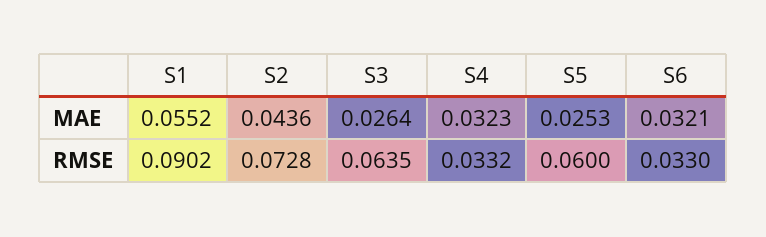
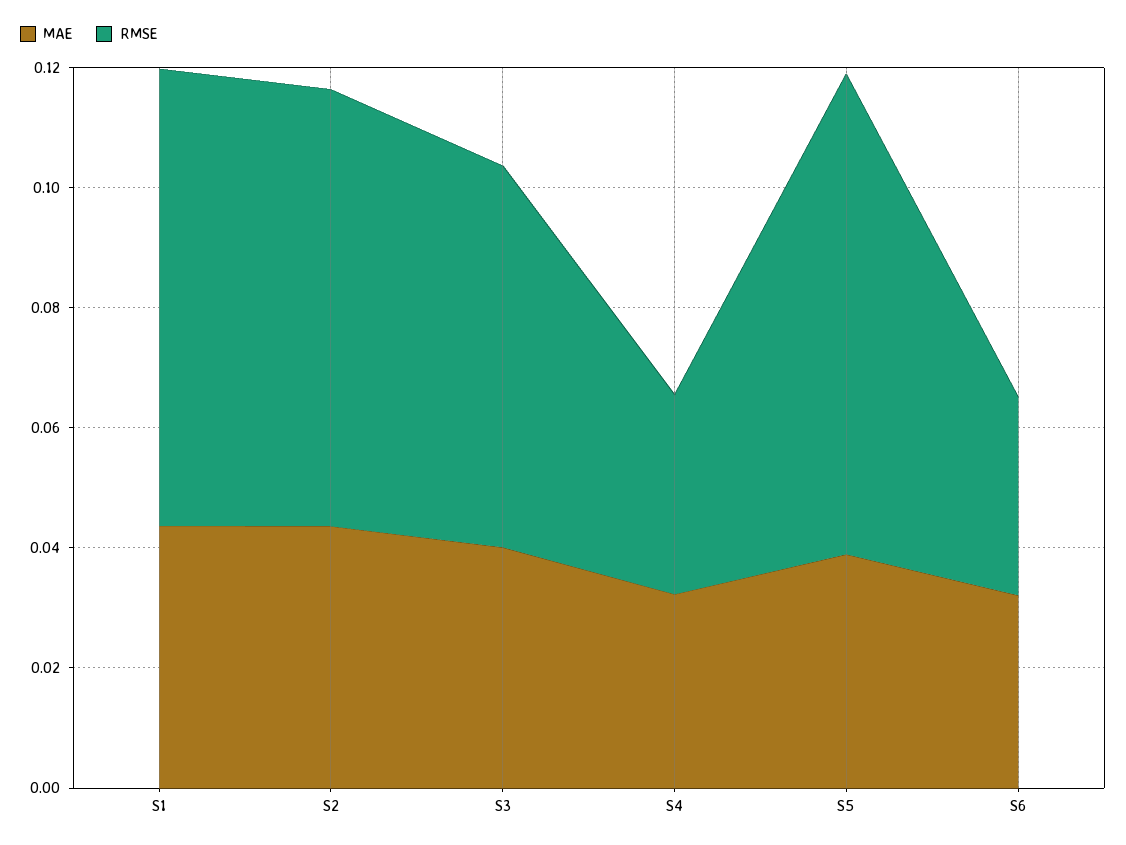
  {
    "MAE": {
-     "S1": 0.0552,
+     "S1": 0.045,
      "S2": 0.0436,
-     "S3": 0.0264,
+     "S3": 0.04,
      "S4": 0.0323,
-     "S5": 0.0253,
+     "S5": 0.04,
      "S6": 0.0321
    },
    "RMSE": {
-     "S1": 0.0902,
+     "S1": 0.075,
      "S2": 0.0728,
      "S3": 0.0635,
      "S4": 0.0332,
-     "S5": 0.06,
+     "S5": 0.08,
      "S6": 0.033
    }
  }

